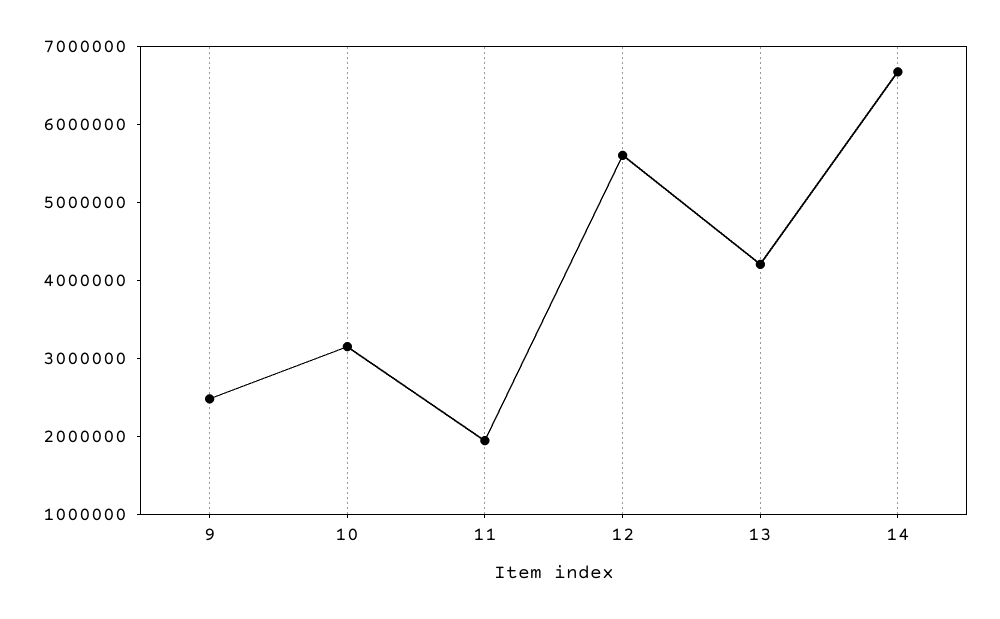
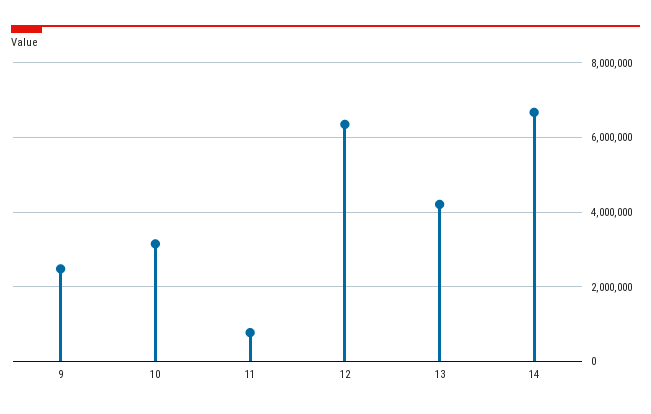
  {
    "9": 2400000,
    "10": 3200000,
-   "11": 2000000,
+   "11": 800000,
-   "12": 5600000,
+   "12": 6400000,
    "13": 4200000,
    "14": 6600000
  }

